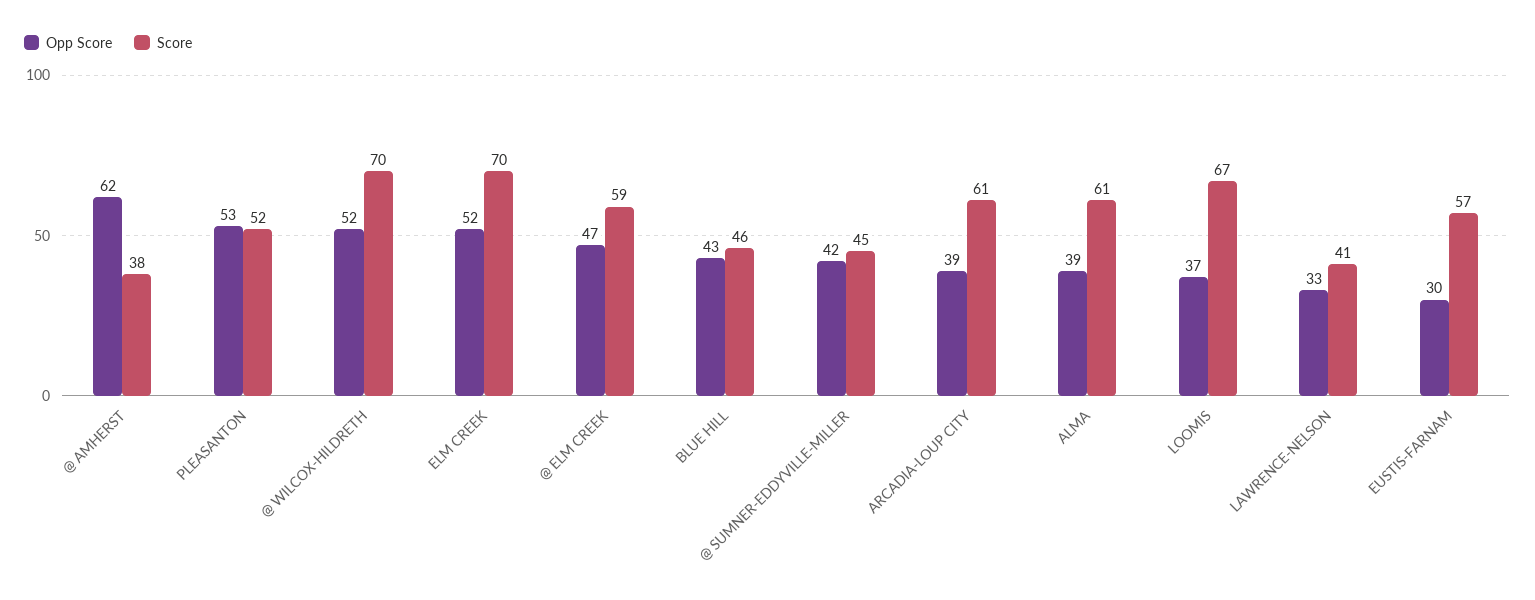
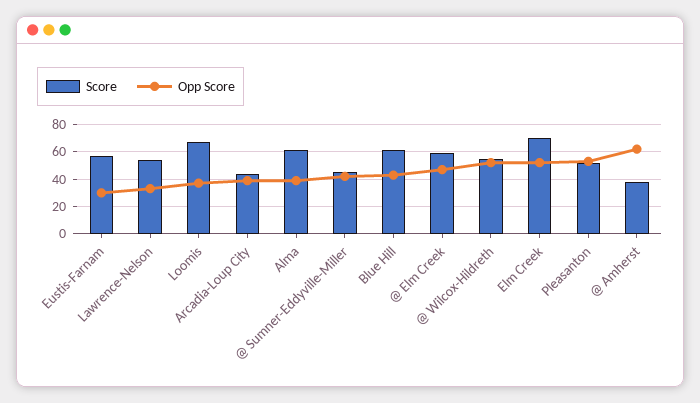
  {
    "Opp Score": {
      "@ AMHERST": 62,
      "PLEASANTON": 53,
      "@ WILCOX-HILDRETH": 52,
      "ELM CREEK": 52,
      "@ ELM CREEK": 47,
      "BLUE HILL": 43,
      "@ SUMNER-EDDYVILLE-MILLER": 42,
      "ARCADIA-LOUP CITY": 39,
      "ALMA": 39,
      "LOOMIS": 37,
      "LAWRENCE-NELSON": 33,
      "EUSTIS-FARNAM": 30
    },
    "Score": {
      "@ AMHERST": 38,
      "PLEASANTON": 52,
-     "@ WILCOX-HILDRETH": 70,
+     "@ WILCOX-HILDRETH": 55,
      "ELM CREEK": 70,
      "@ ELM CREEK": 59,
-     "BLUE HILL": 46,
+     "BLUE HILL": 60,
      "@ SUMNER-EDDYVILLE-MILLER": 45,
-     "ARCADIA-LOUP CITY": 61,
+     "ARCADIA-LOUP CITY": 45,
      "ALMA": 61,
      "LOOMIS": 67,
-     "LAWRENCE-NELSON": 41,
+     "LAWRENCE-NELSON": 55,
      "EUSTIS-FARNAM": 57
    }
  }

